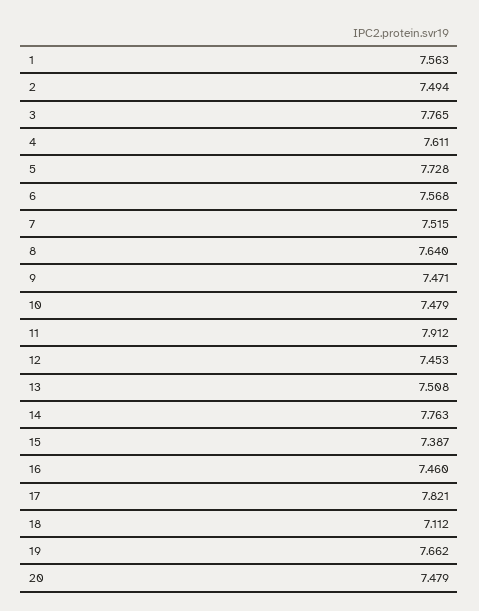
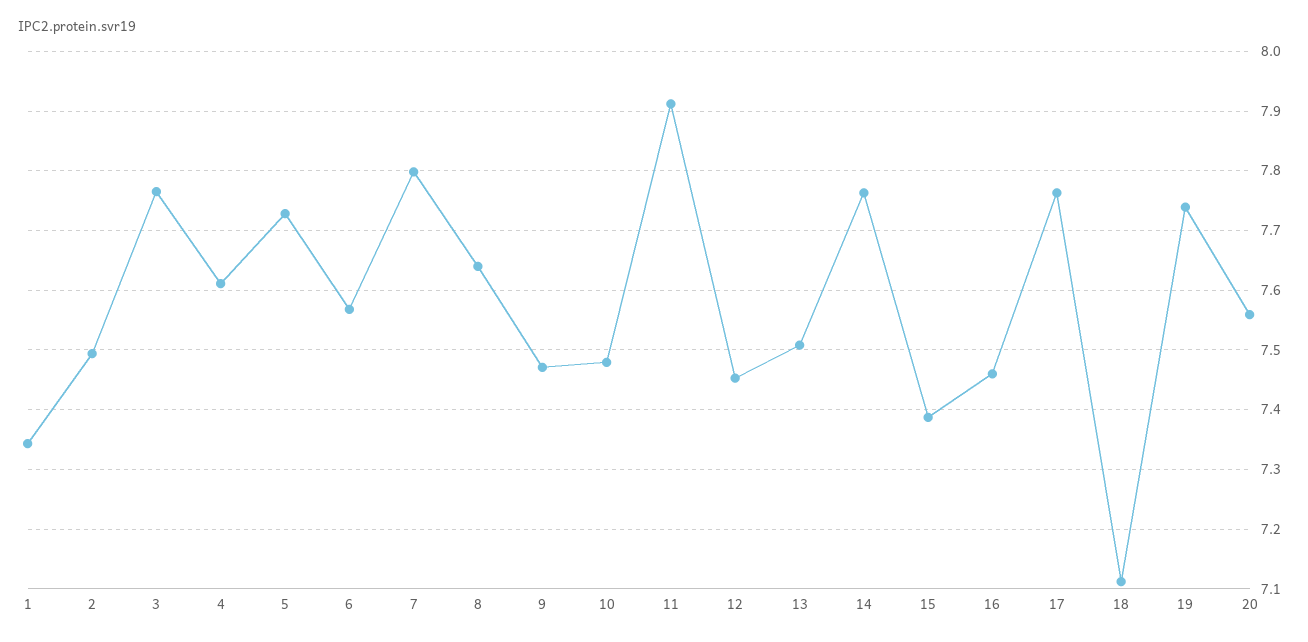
  {
-   "1": 7.563,
+   "1": 7.34,
    "2": 7.494,
    "3": 7.765,
    "4": 7.611,
    "5": 7.728,
    "6": 7.568,
-   "7": 7.515,
+   "7": 7.8,
    "8": 7.64,
    "9": 7.471,
    "10": 7.479,
    "11": 7.912,
    "12": 7.453,
    "13": 7.508,
    "14": 7.763,
    "15": 7.387,
    "16": 7.46,
-   "17": 7.821,
+   "17": 7.76,
    "18": 7.112,
-   "19": 7.662,
+   "19": 7.74,
-   "20": 7.479
+   "20": 7.56
  }

